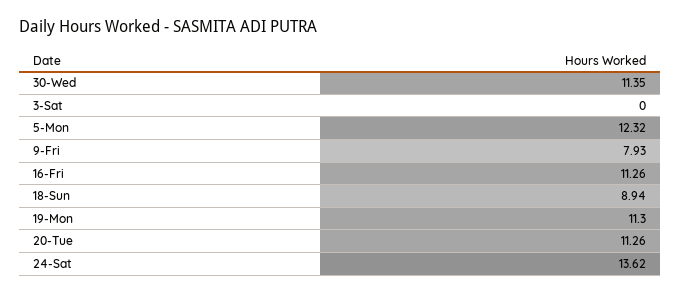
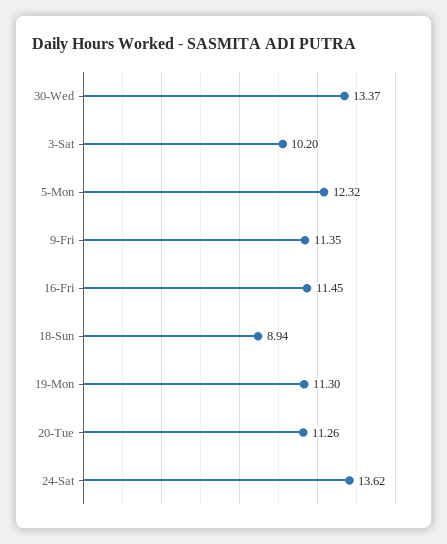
  {
-   "30-Wed": 11.35,
+   "30-Wed": 13.37,
-   "3-Sat": 0,
+   "3-Sat": 10.2,
    "5-Mon": 12.32,
-   "9-Fri": 7.93,
+   "9-Fri": 11.35,
-   "16-Fri": 11.26,
+   "16-Fri": 11.45,
    "18-Sun": 8.94,
    "19-Mon": 11.3,
    "20-Tue": 11.26,
    "24-Sat": 13.62
  }

